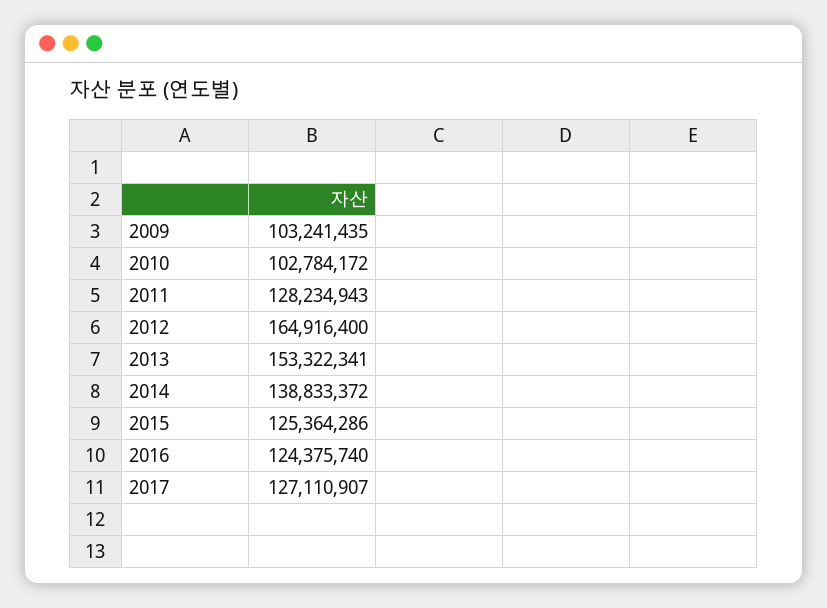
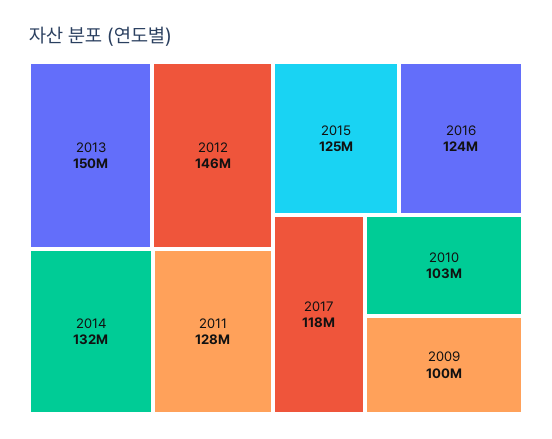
  {
-   "2009": 103241435,
+   "2009": 100000000,
    "2010": 102784172,
    "2011": 128234943,
-   "2012": 164916400,
+   "2012": 146000000,
-   "2013": 153322341,
+   "2013": 150000000,
-   "2014": 138833372,
+   "2014": 132000000,
    "2015": 125364286,
    "2016": 124375740,
-   "2017": 127110907
+   "2017": 118000000
  }

